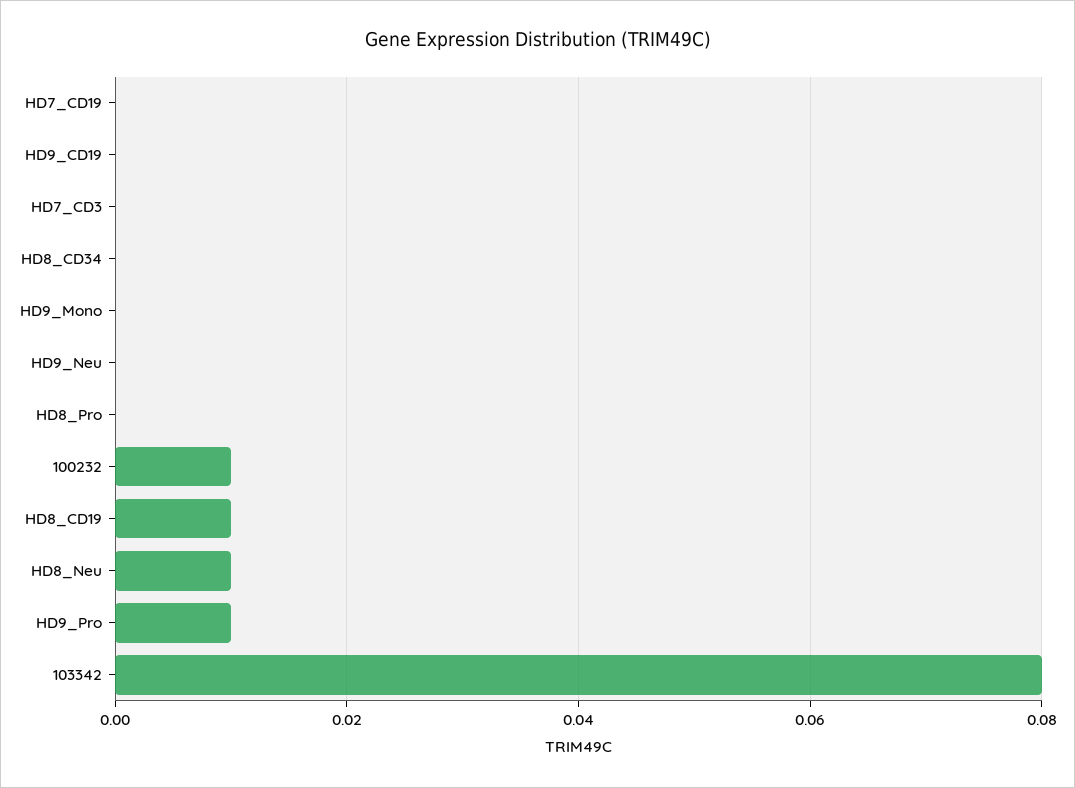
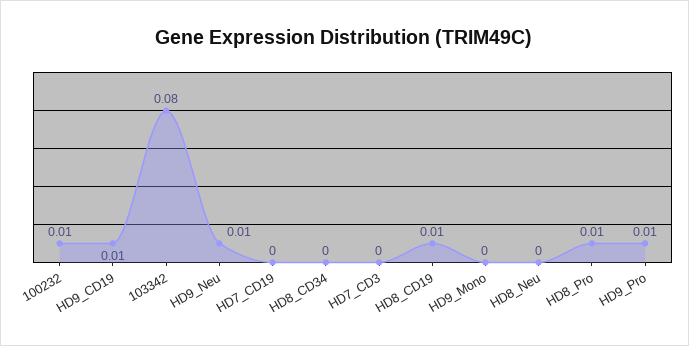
  {
    "HD7_CD19": 0,
-   "HD9_CD19": 0,
+   "HD9_CD19": 0.01,
    "HD7_CD3": 0,
    "HD8_CD34": 0,
    "HD9_Mono": 0,
-   "HD9_Neu": 0,
+   "HD9_Neu": 0.01,
-   "HD8_Pro": 0,
+   "HD8_Pro": 0.01,
    "100232": 0.01,
    "HD8_CD19": 0.01,
-   "HD8_Neu": 0.01,
+   "HD8_Neu": 0,
    "HD9_Pro": 0.01,
    "103342": 0.08
  }

